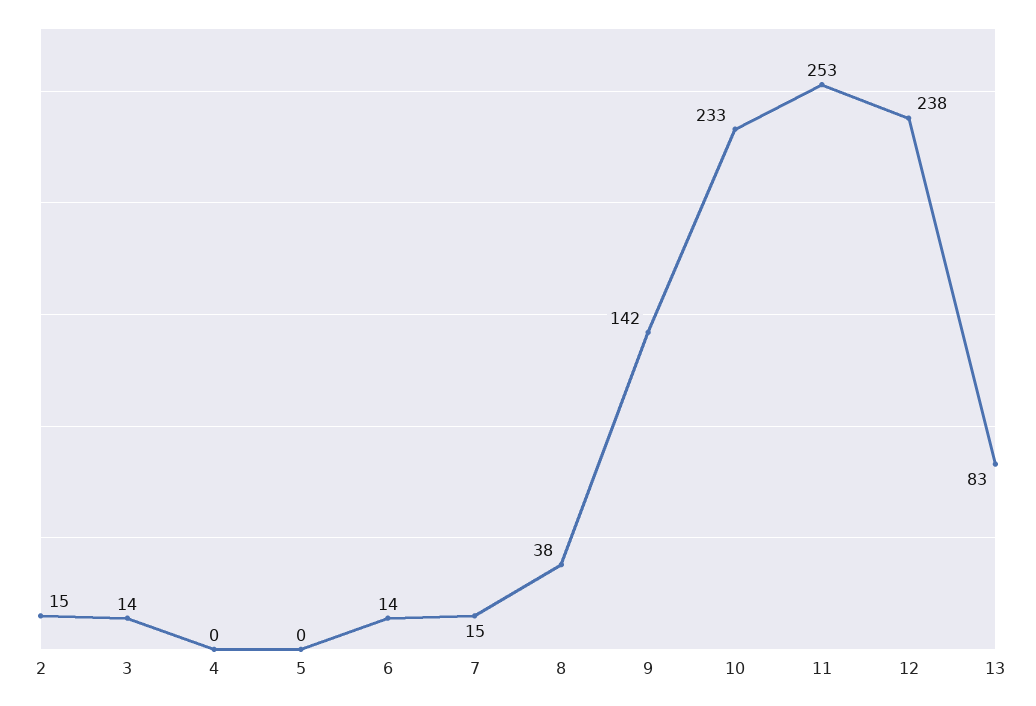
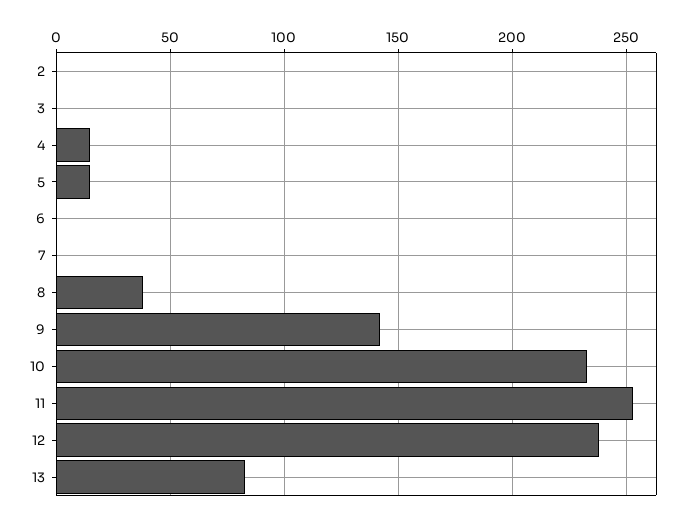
  {
-   "2": 15,
+   "2": 0,
-   "3": 14,
+   "3": 0,
-   "4": 0,
+   "4": 15,
-   "5": 0,
+   "5": 15,
-   "6": 14,
+   "6": 0,
-   "7": 15,
+   "7": 0,
    "8": 38,
    "9": 142,
    "10": 233,
    "11": 253,
    "12": 238,
    "13": 83
  }

